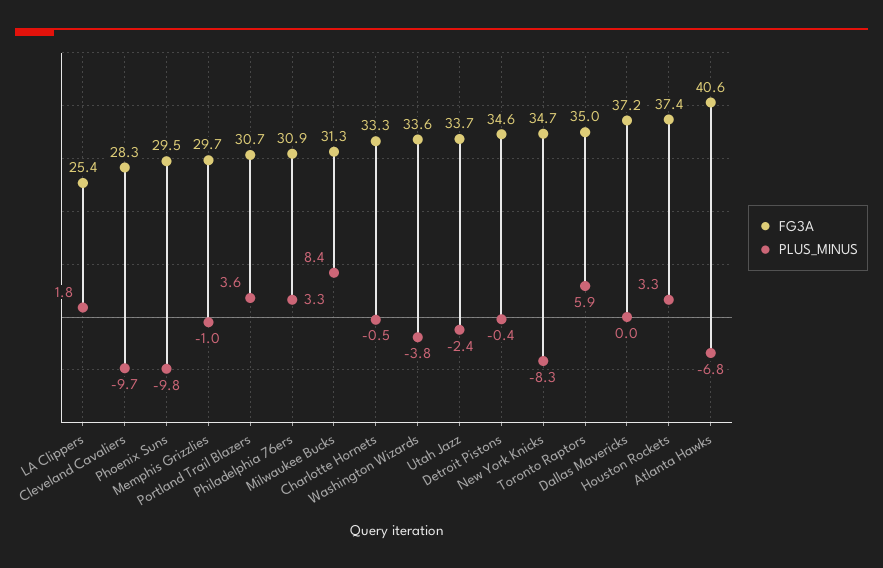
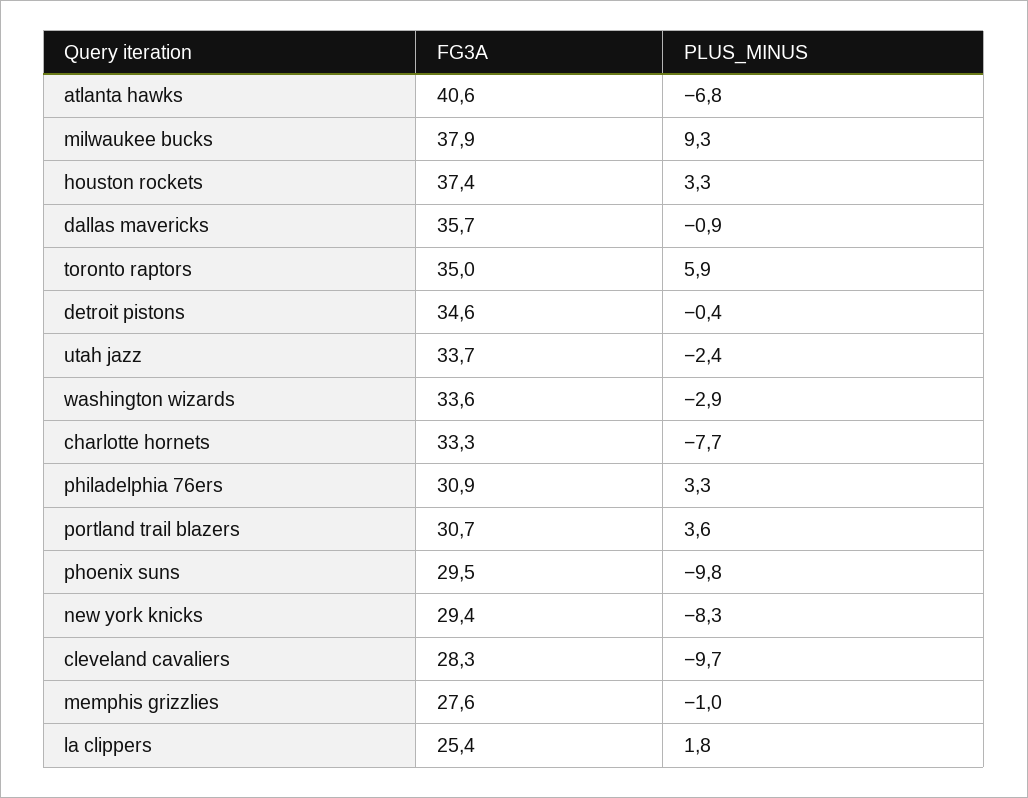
  {
    "FG3A": {
      "LA Clippers": 25.4,
      "Cleveland Cavaliers": 28.3,
      "Phoenix Suns": 29.5,
-     "Memphis Grizzlies": 29.7,
+     "Memphis Grizzlies": 27.6,
      "Portland Trail Blazers": 30.7,
      "Philadelphia 76ers": 30.9,
-     "Milwaukee Bucks": 31.3,
+     "Milwaukee Bucks": 37.9,
      "Charlotte Hornets": 33.3,
      "Washington Wizards": 33.6,
      "Utah Jazz": 33.7,
      "Detroit Pistons": 34.6,
-     "New York Knicks": 34.7,
+     "New York Knicks": 29.4,
      "Toronto Raptors": 35,
-     "Dallas Mavericks": 37.2,
+     "Dallas Mavericks": 35.7,
      "Houston Rockets": 37.4,
      "Atlanta Hawks": 40.6
    },
    "PLUS_MINUS": {
      "LA Clippers": 1.8,
      "Cleveland Cavaliers": -9.7,
      "Phoenix Suns": -9.8,
      "Memphis Grizzlies": -1,
      "Portland Trail Blazers": 3.6,
      "Philadelphia 76ers": 3.3,
-     "Milwaukee Bucks": 8.4,
+     "Milwaukee Bucks": 9.3,
-     "Charlotte Hornets": -0.5,
+     "Charlotte Hornets": -7.7,
-     "Washington Wizards": -3.8,
+     "Washington Wizards": -2.9,
      "Utah Jazz": -2.4,
      "Detroit Pistons": -0.4,
      "New York Knicks": -8.3,
      "Toronto Raptors": 5.9,
-     "Dallas Mavericks": 0,
+     "Dallas Mavericks": -0.9,
      "Houston Rockets": 3.3,
      "Atlanta Hawks": -6.8
    }
  }

